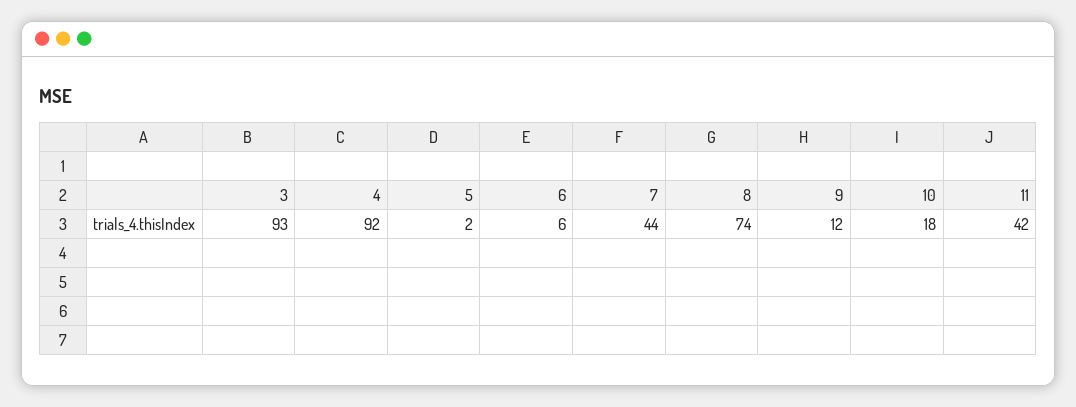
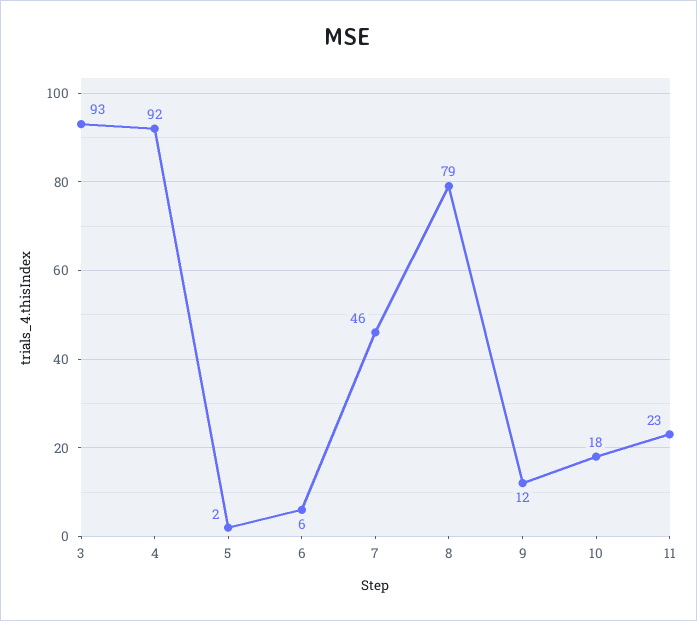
  {
    "3": 93,
    "4": 92,
    "5": 2,
    "6": 6,
-   "7": 44,
+   "7": 46,
-   "8": 74,
+   "8": 79,
    "9": 12,
    "10": 18,
-   "11": 42
+   "11": 23
  }

